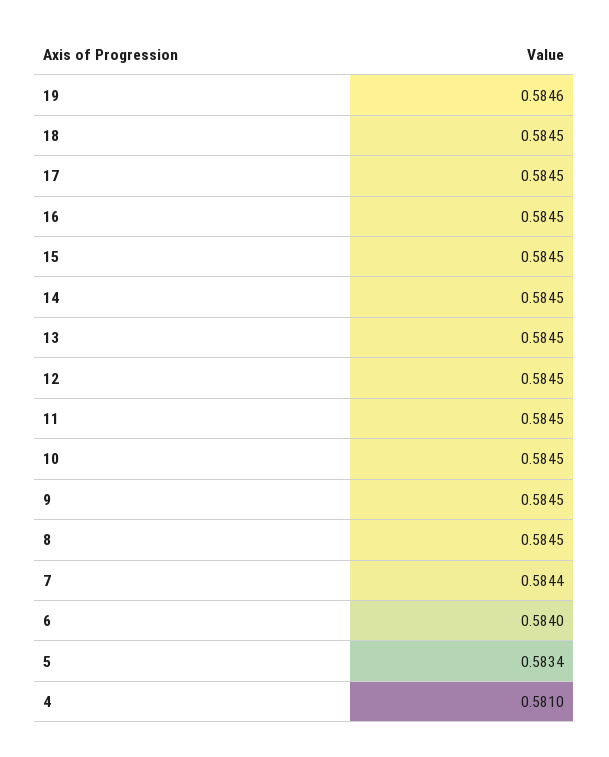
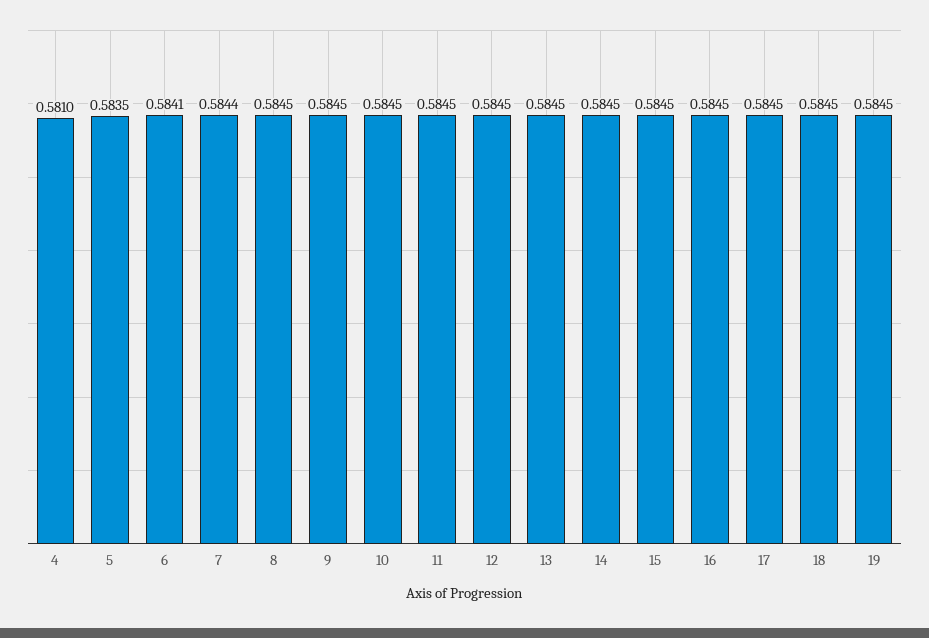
  {
-   "19": 0.5846,
+   "19": 0.5845,
    "18": 0.5845,
    "17": 0.5845,
    "16": 0.5845,
    "15": 0.5845,
    "14": 0.5845,
    "13": 0.5845,
    "12": 0.5845,
    "11": 0.5845,
    "10": 0.5845,
    "9": 0.5845,
    "8": 0.5845,
    "7": 0.5844,
-   "6": 0.584,
+   "6": 0.5841,
-   "5": 0.5834,
+   "5": 0.5835,
    "4": 0.581
  }

